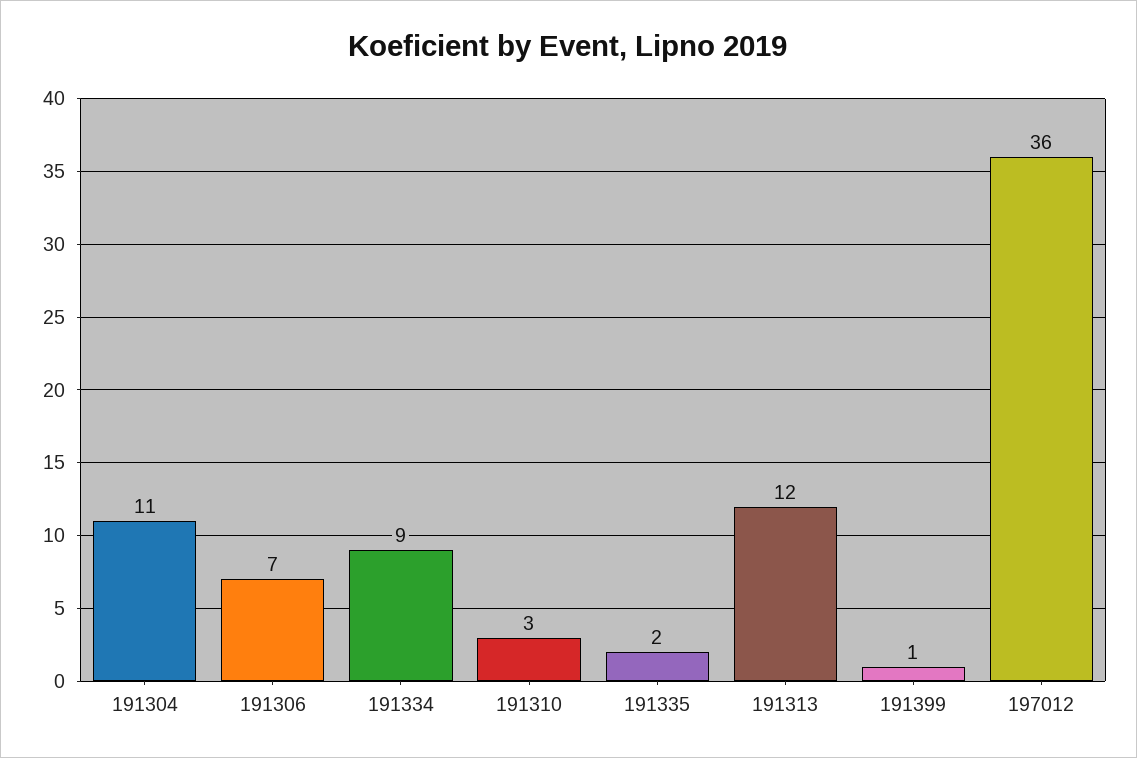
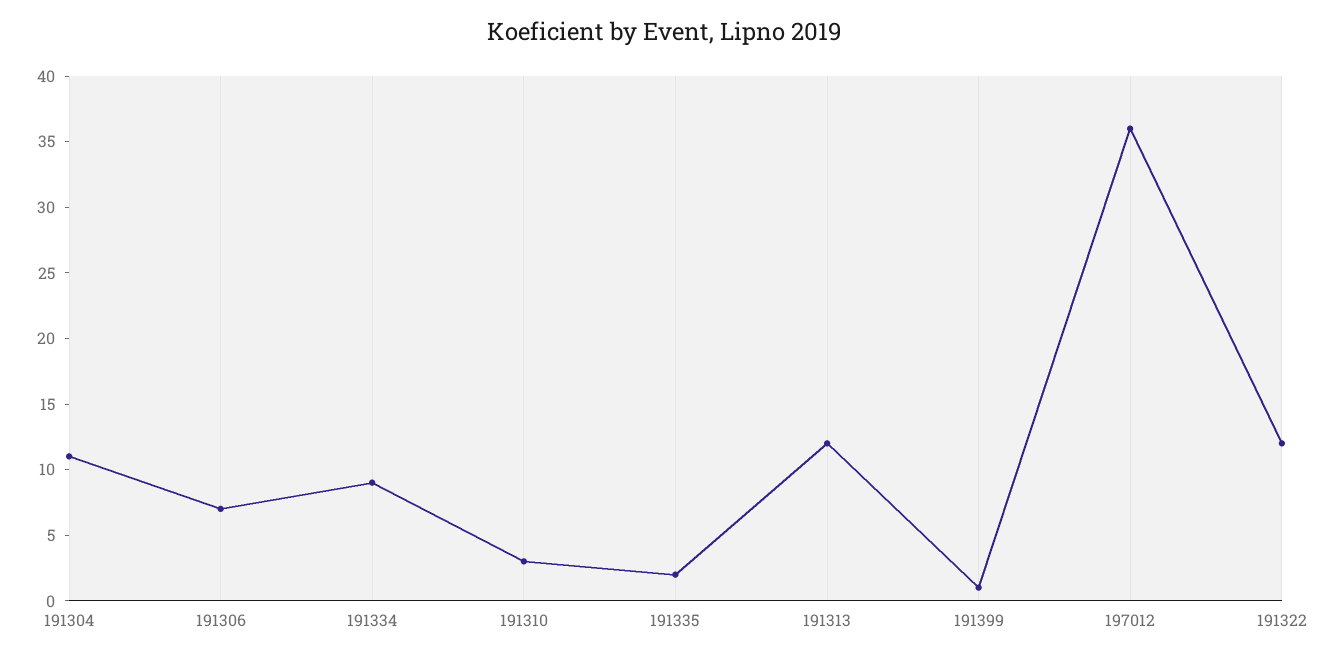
  {
    "191304": 11,
    "191306": 7,
    "191334": 9,
    "191310": 3,
    "191335": 2,
    "191313": 12,
    "191399": 1,
-   "197012": 36
+   "197012": 36,
+   "191322": 12
  }

